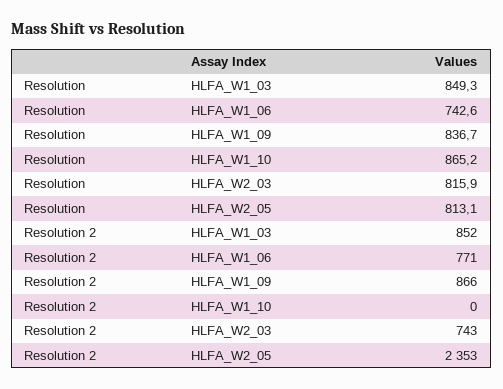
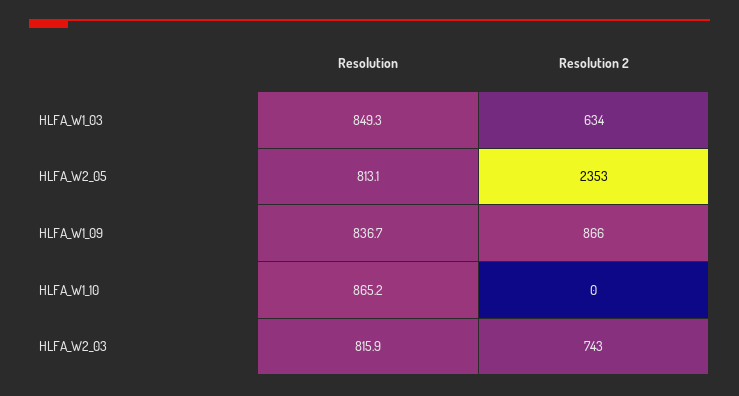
  {
    "Resolution": {
      "HLFA_W1_03": 849.3,
-     "HLFA_W1_06": 742.6,
      "HLFA_W1_09": 836.7,
      "HLFA_W1_10": 865.2,
      "HLFA_W2_03": 815.9,
      "HLFA_W2_05": 813.1
    },
    "Resolution 2": {
-     "HLFA_W1_03": 852,
+     "HLFA_W1_03": 634,
-     "HLFA_W1_06": 771,
      "HLFA_W1_09": 866,
      "HLFA_W1_10": 0,
      "HLFA_W2_03": 743,
      "HLFA_W2_05": 2353
    }
  }

